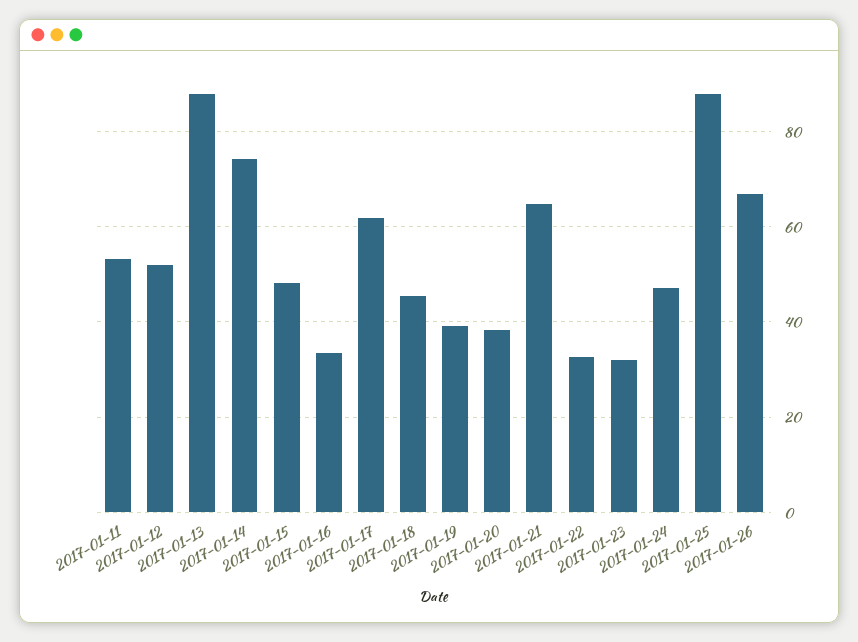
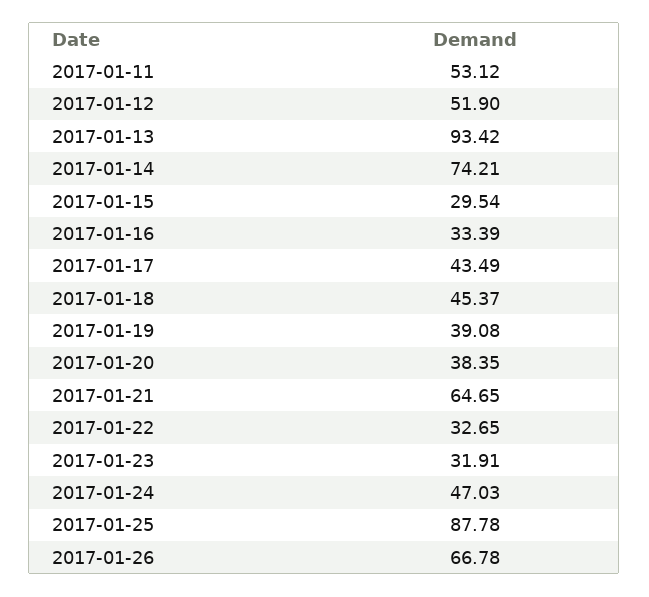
  {
    "2017-01-11": 53.12,
    "2017-01-12": 51.9,
-   "2017-01-13": 88,
+   "2017-01-13": 93.42,
    "2017-01-14": 74.21,
-   "2017-01-15": 48,
+   "2017-01-15": 29.54,
    "2017-01-16": 33.39,
-   "2017-01-17": 62,
+   "2017-01-17": 43.49,
    "2017-01-18": 45.37,
    "2017-01-19": 39.08,
    "2017-01-20": 38.35,
    "2017-01-21": 64.65,
    "2017-01-22": 32.65,
    "2017-01-23": 31.91,
    "2017-01-24": 47.03,
    "2017-01-25": 87.78,
    "2017-01-26": 66.78
  }

